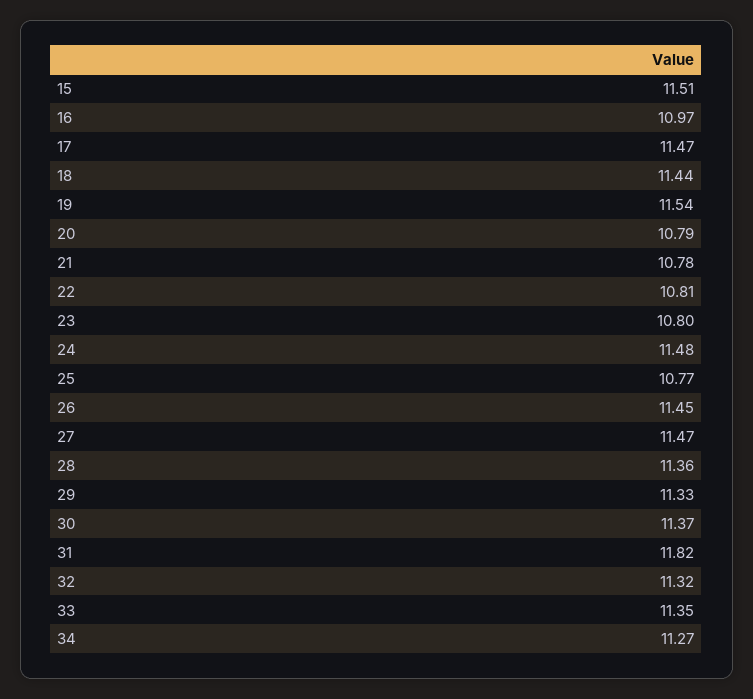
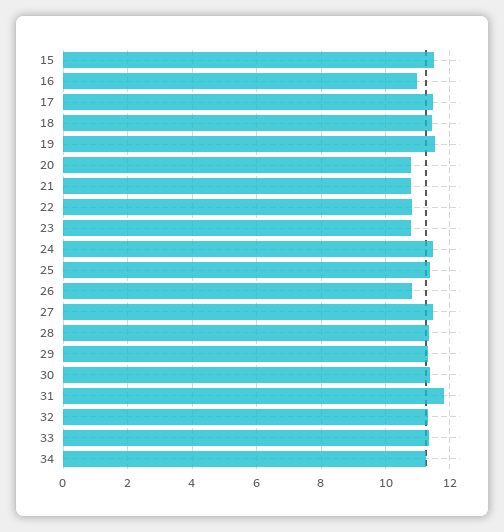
  {
    "15": 11.51,
    "16": 10.97,
    "17": 11.47,
    "18": 11.44,
    "19": 11.54,
    "20": 10.79,
    "21": 10.78,
    "22": 10.81,
    "23": 10.8,
    "24": 11.48,
-   "25": 10.77,
+   "25": 11.4,
-   "26": 11.45,
+   "26": 10.8,
    "27": 11.47,
    "28": 11.36,
    "29": 11.33,
    "30": 11.37,
    "31": 11.82,
    "32": 11.32,
    "33": 11.35,
    "34": 11.27
  }

